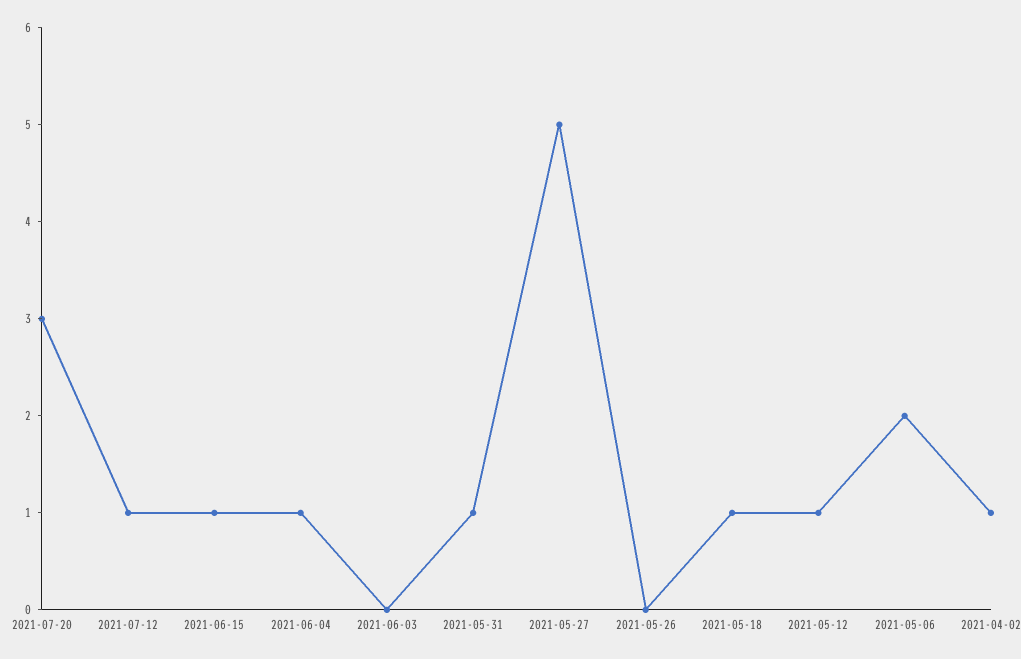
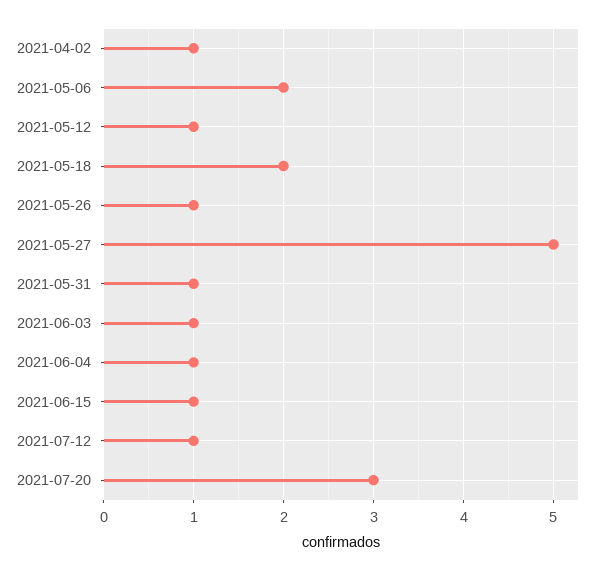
  {
    "2021-07-20": 3,
    "2021-07-12": 1,
    "2021-06-15": 1,
    "2021-06-04": 1,
-   "2021-06-03": 0,
+   "2021-06-03": 1,
    "2021-05-31": 1,
    "2021-05-27": 5,
-   "2021-05-26": 0,
+   "2021-05-26": 1,
-   "2021-05-18": 1,
+   "2021-05-18": 2,
    "2021-05-12": 1,
    "2021-05-06": 2,
    "2021-04-02": 1
  }

